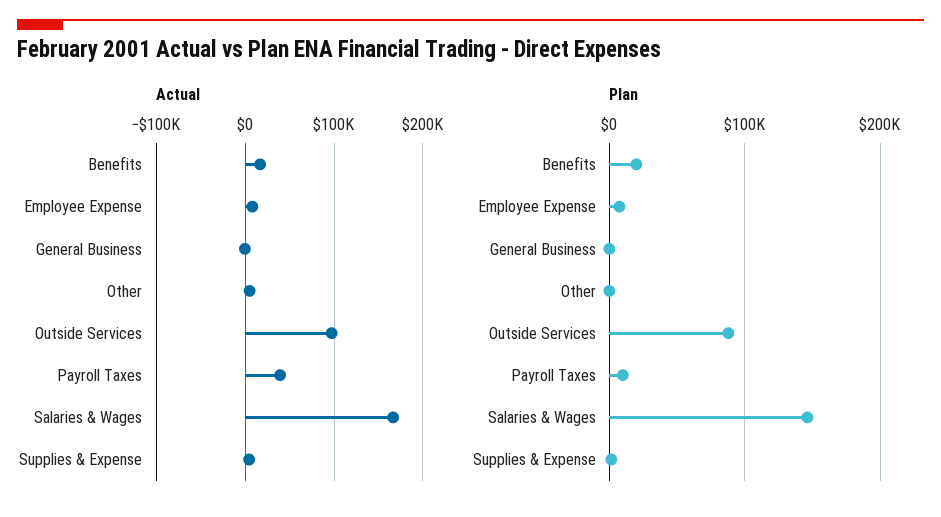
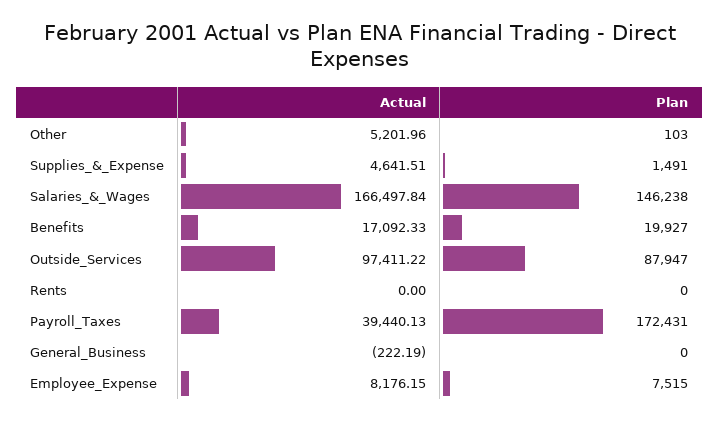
  {
    "Actual": {
      "Benefits": 17092.33,
      "Employee Expense": 8176.15,
      "General Business": -222.19,
      "Other": 5201.96,
      "Outside Services": 97411.22,
      "Payroll Taxes": 39440.13,
      "Salaries & Wages": 166497.84,
-     "Supplies & Expense": 4641.51
+     "Supplies & Expense": 4641.51,
+     "Rents": 0
    },
    "Plan": {
      "Benefits": 19927,
      "Employee Expense": 7515,
      "General Business": 0,
      "Other": 103,
      "Outside Services": 87947,
-     "Payroll Taxes": 10000,
+     "Payroll Taxes": 172431,
      "Salaries & Wages": 146238,
-     "Supplies & Expense": 1491
+     "Supplies & Expense": 1491,
+     "Rents": 0
    }
  }

